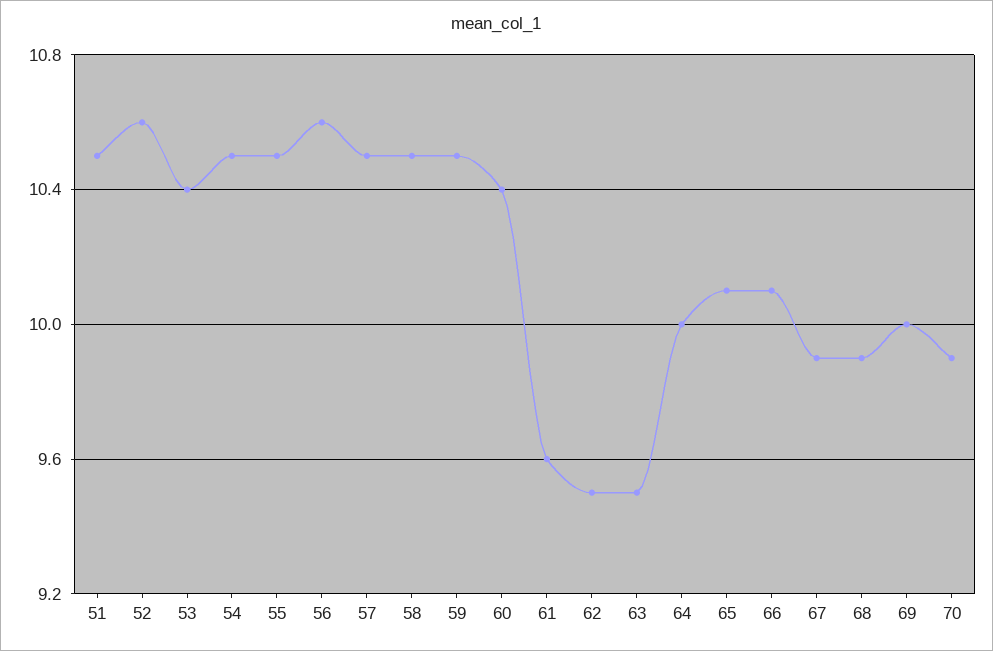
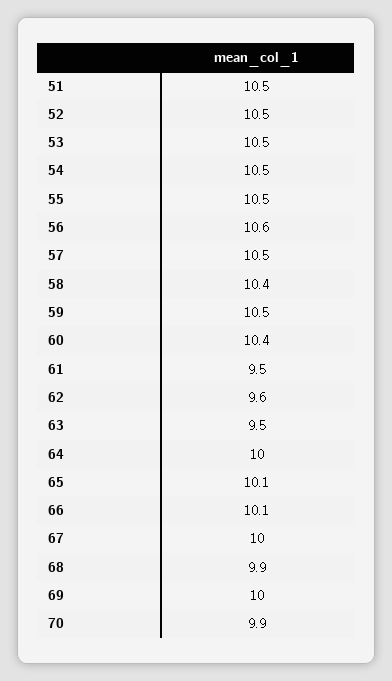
  {
    "51": 10.5,
-   "52": 10.6,
+   "52": 10.5,
-   "53": 10.4,
+   "53": 10.5,
    "54": 10.5,
    "55": 10.5,
    "56": 10.6,
    "57": 10.5,
-   "58": 10.5,
+   "58": 10.4,
    "59": 10.5,
    "60": 10.4,
-   "61": 9.6,
+   "61": 9.5,
-   "62": 9.5,
+   "62": 9.6,
    "63": 9.5,
    "64": 10,
    "65": 10.1,
    "66": 10.1,
-   "67": 9.9,
+   "67": 10,
    "68": 9.9,
    "69": 10,
    "70": 9.9
  }

